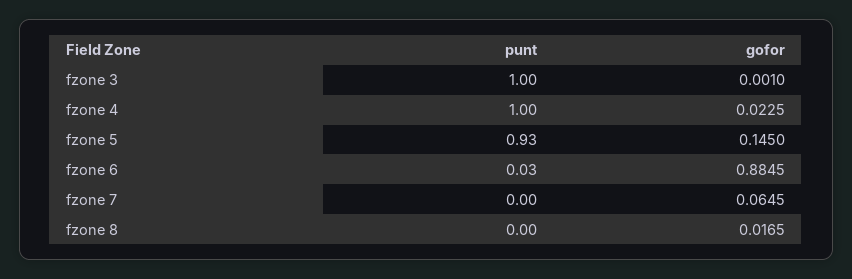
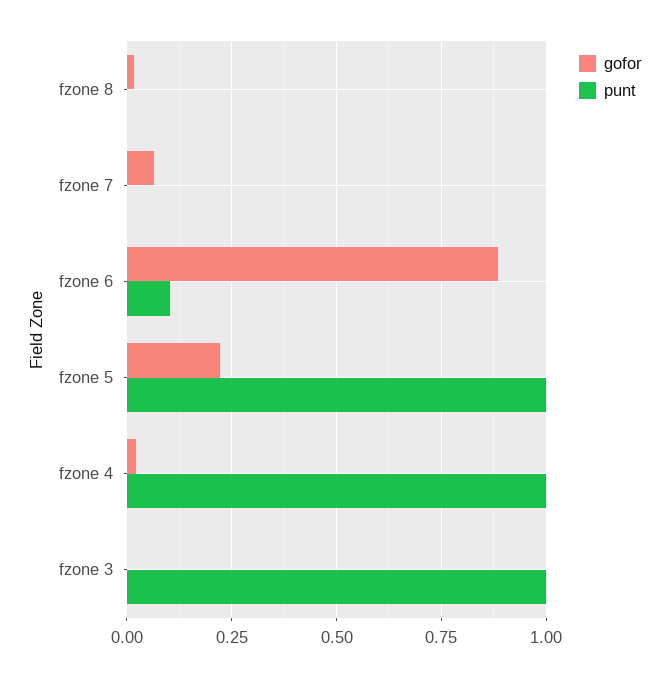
  {
    "punt": {
      "fzone 3": 1,
      "fzone 4": 1,
-     "fzone 5": 0.93,
+     "fzone 5": 1,
-     "fzone 6": 0.03,
+     "fzone 6": 0.1,
      "fzone 7": 0,
      "fzone 8": 0
    },
    "gofor": {
      "fzone 3": 0.001,
      "fzone 4": 0.0225,
-     "fzone 5": 0.145,
+     "fzone 5": 0.225,
      "fzone 6": 0.8845,
      "fzone 7": 0.0645,
      "fzone 8": 0.0165
    }
  }

